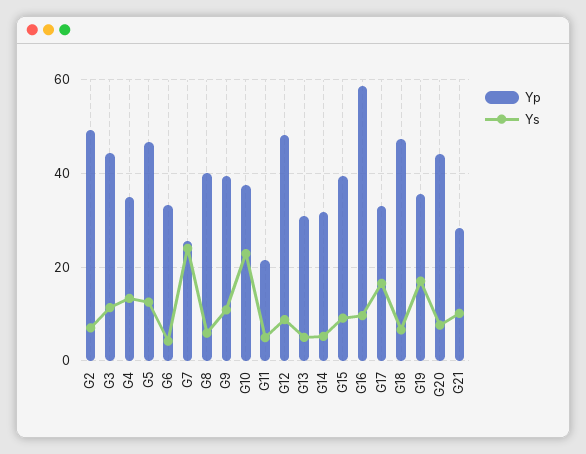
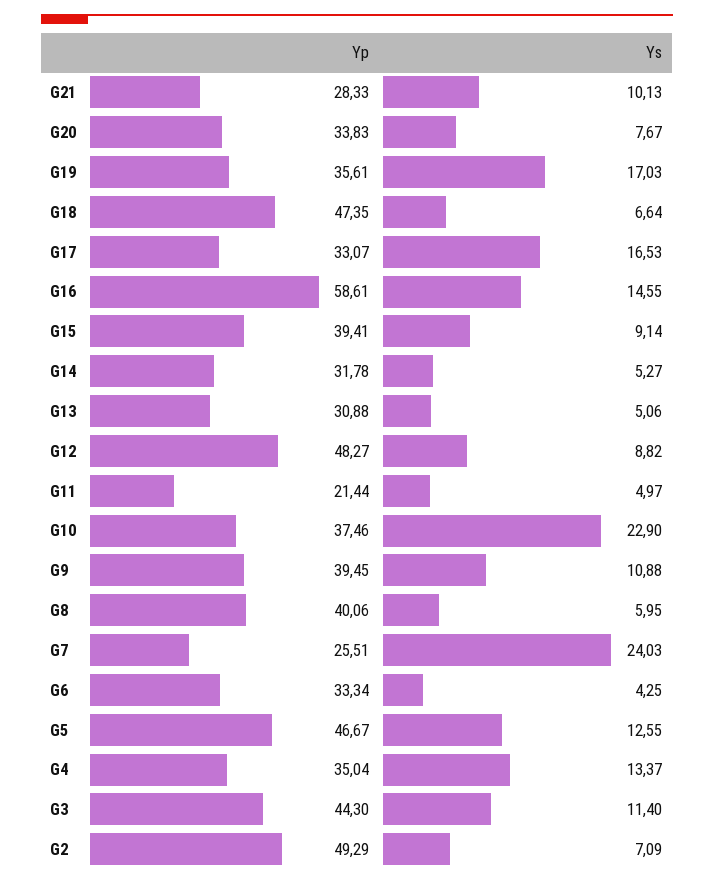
  {
    "Yp": {
      "G2": 49.29,
      "G3": 44.3,
      "G4": 35.04,
      "G5": 46.67,
      "G6": 33.34,
      "G7": 25.51,
      "G8": 40.06,
      "G9": 39.45,
      "G10": 37.46,
      "G11": 21.44,
      "G12": 48.27,
      "G13": 30.88,
      "G14": 31.78,
      "G15": 39.41,
      "G16": 58.61,
      "G17": 33.07,
      "G18": 47.35,
      "G19": 35.61,
-     "G20": 44,
+     "G20": 33.83,
      "G21": 28.33
    },
    "Ys": {
      "G2": 7.09,
      "G3": 11.4,
      "G4": 13.37,
      "G5": 12.55,
      "G6": 4.25,
      "G7": 24.03,
      "G8": 5.95,
      "G9": 10.88,
      "G10": 22.9,
      "G11": 4.97,
      "G12": 8.82,
      "G13": 5.06,
      "G14": 5.27,
      "G15": 9.14,
-     "G16": 10,
+     "G16": 14.55,
      "G17": 16.53,
      "G18": 6.64,
      "G19": 17.03,
      "G20": 7.67,
      "G21": 10.13
    }
  }

